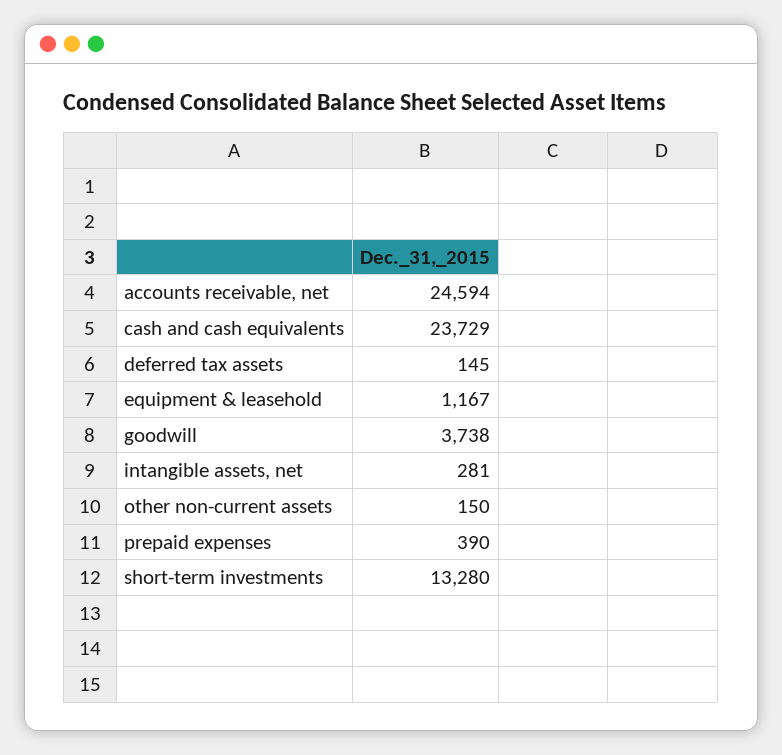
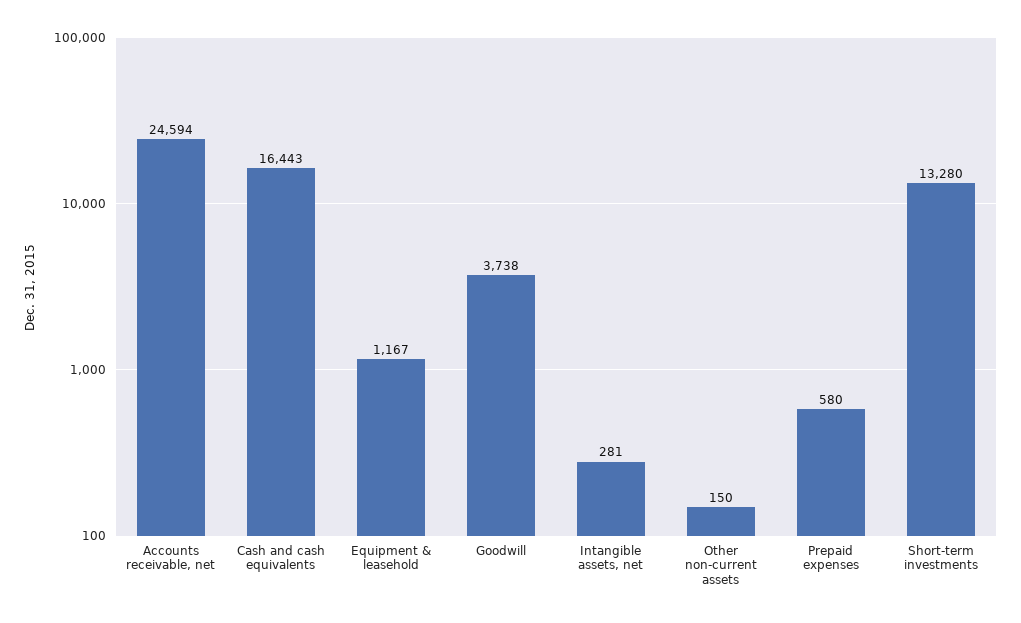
  {
    "accounts receivable, net": 24594,
-   "cash and cash equivalents": 23729,
+   "cash and cash equivalents": 16443,
-   "deferred tax assets": 145,
    "equipment & leasehold": 1167,
    "goodwill": 3738,
    "intangible assets, net": 281,
    "other non-current assets": 150,
-   "prepaid expenses": 390,
+   "prepaid expenses": 580,
    "short-term investments": 13280
  }

